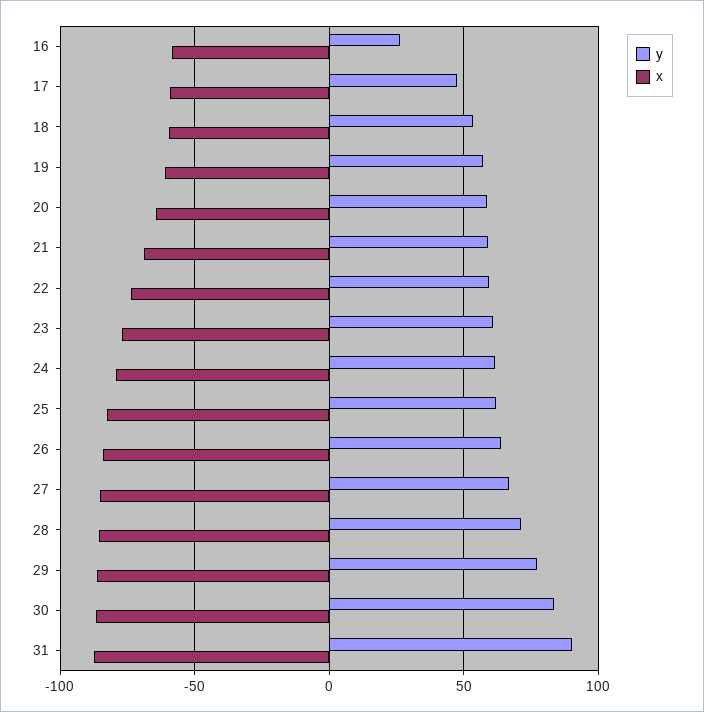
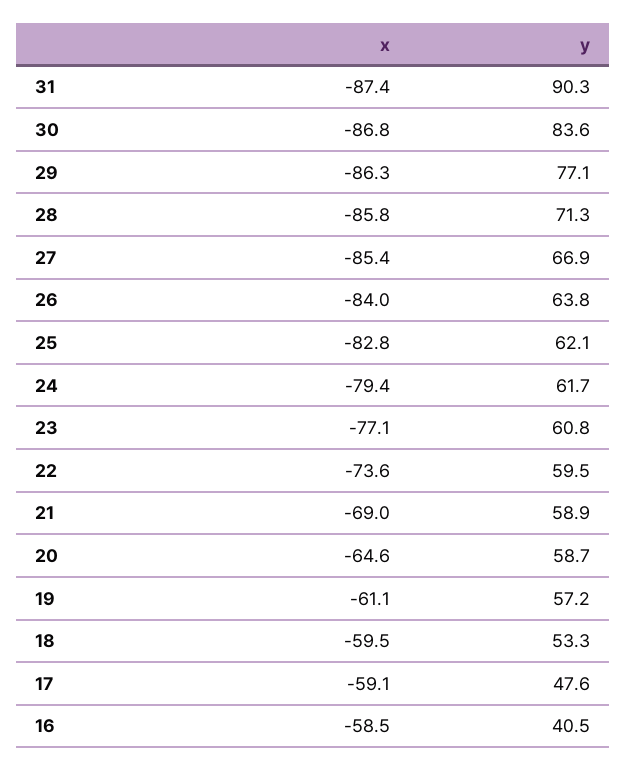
  {
    "y": {
-     "16": 25,
+     "16": 40.5,
      "17": 47.6,
      "18": 53.3,
      "19": 57.2,
      "20": 58.7,
      "21": 58.9,
      "22": 59.5,
      "23": 60.8,
      "24": 61.7,
      "25": 62.1,
      "26": 63.8,
      "27": 66.9,
      "28": 71.3,
      "29": 77.1,
      "30": 83.6,
      "31": 90.3
    },
    "x": {
      "16": -58.5,
      "17": -59.1,
      "18": -59.5,
      "19": -61.1,
      "20": -64.6,
      "21": -69,
      "22": -73.6,
      "23": -77.1,
      "24": -79.4,
      "25": -82.8,
      "26": -84,
      "27": -85.4,
      "28": -85.8,
      "29": -86.3,
      "30": -86.8,
      "31": -87.4
    }
  }

